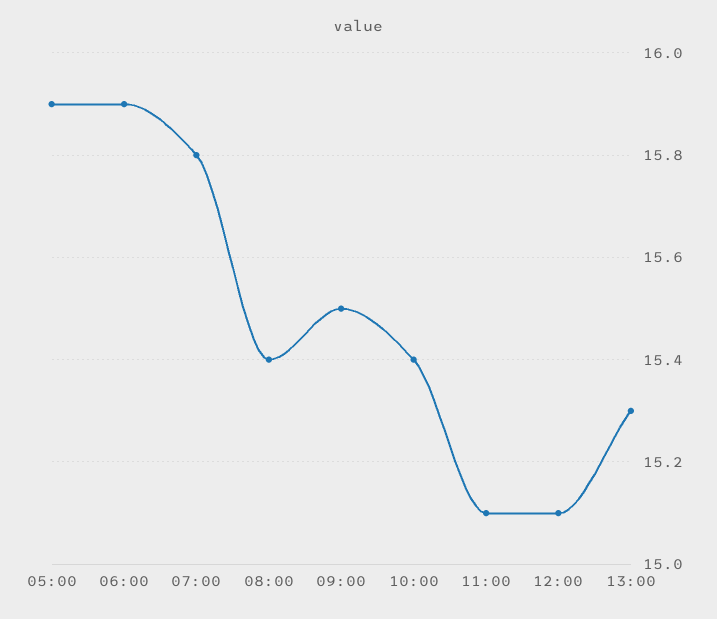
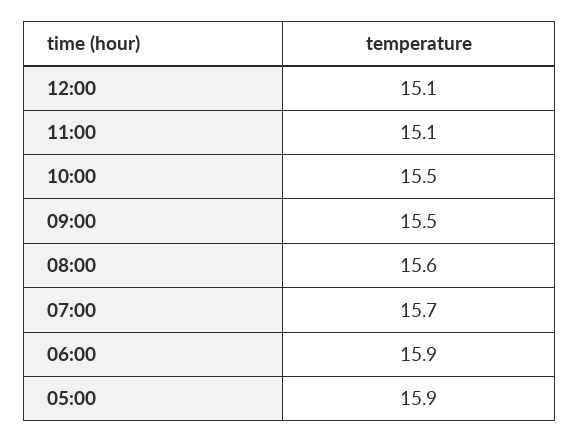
  {
    "05:00": 15.9,
    "06:00": 15.9,
-   "07:00": 15.8,
+   "07:00": 15.7,
-   "08:00": 15.4,
+   "08:00": 15.6,
    "09:00": 15.5,
-   "10:00": 15.4,
+   "10:00": 15.5,
    "11:00": 15.1,
-   "12:00": 15.1,
+   "12:00": 15.1
-   "13:00": 15.3
  }

